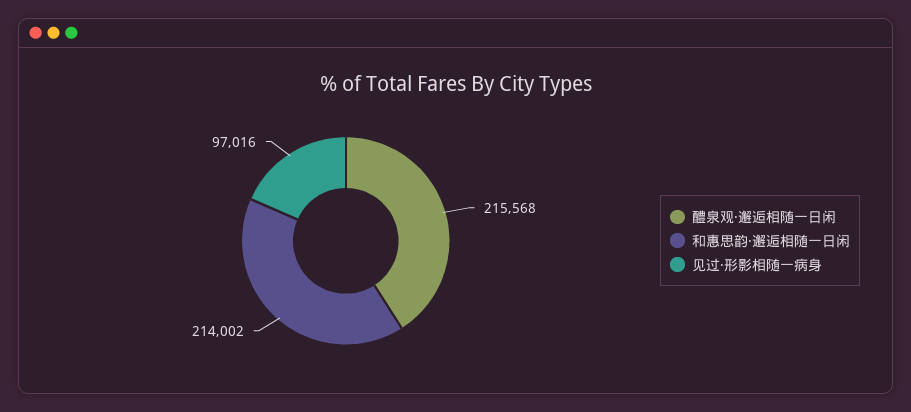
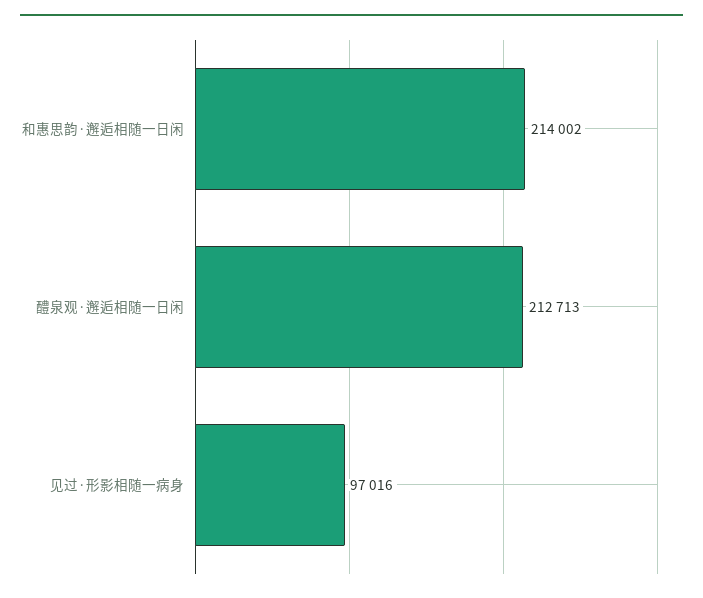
  {
-   "醴泉观·邂逅相随一日闲": 215568,
+   "醴泉观·邂逅相随一日闲": 212713,
    "和惠思韵·邂逅相随一日闲": 214002,
    "见过·形影相随一病身": 97016
  }

